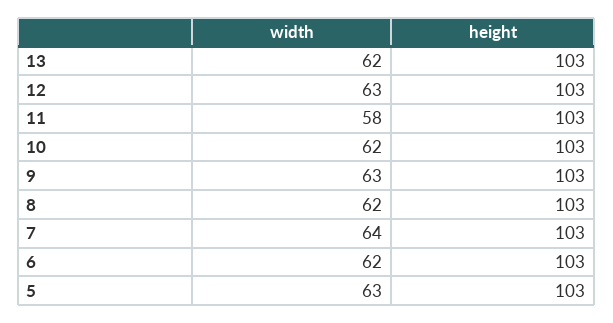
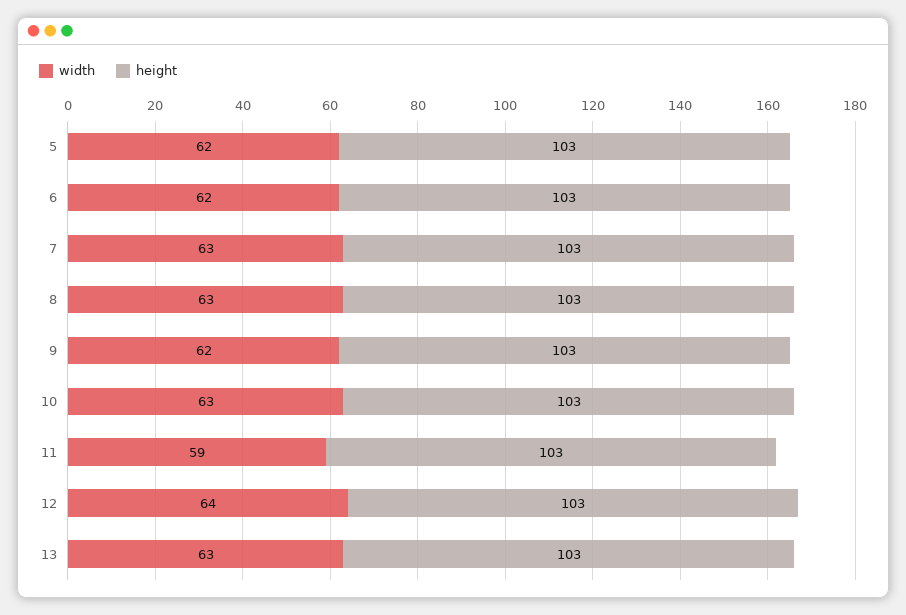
  {
    "width": {
-     "13": 62,
+     "13": 63,
-     "12": 63,
+     "12": 64,
-     "11": 58,
+     "11": 59,
-     "10": 62,
+     "10": 63,
-     "9": 63,
+     "9": 62,
-     "8": 62,
+     "8": 63,
-     "7": 64,
+     "7": 63,
      "6": 62,
-     "5": 63
+     "5": 62
    },
    "height": {
      "13": 103,
      "12": 103,
      "11": 103,
      "10": 103,
      "9": 103,
      "8": 103,
      "7": 103,
      "6": 103,
      "5": 103
    }
  }

